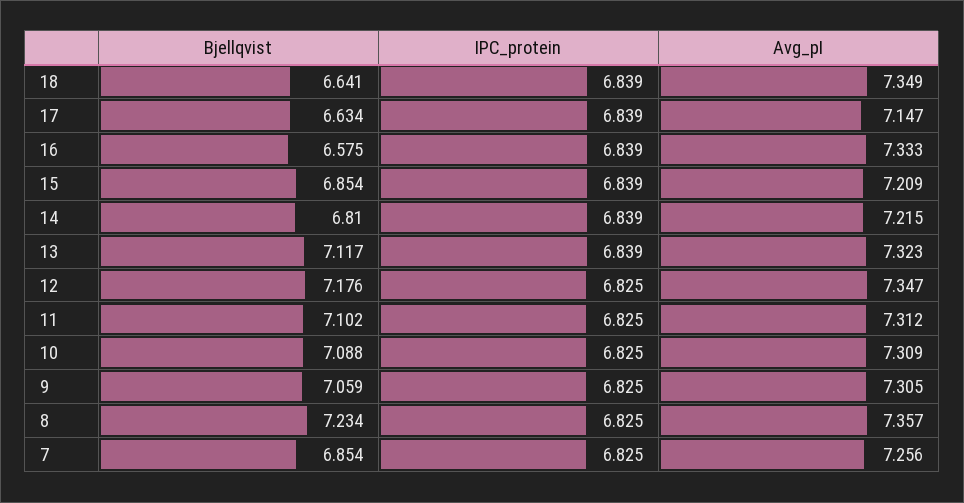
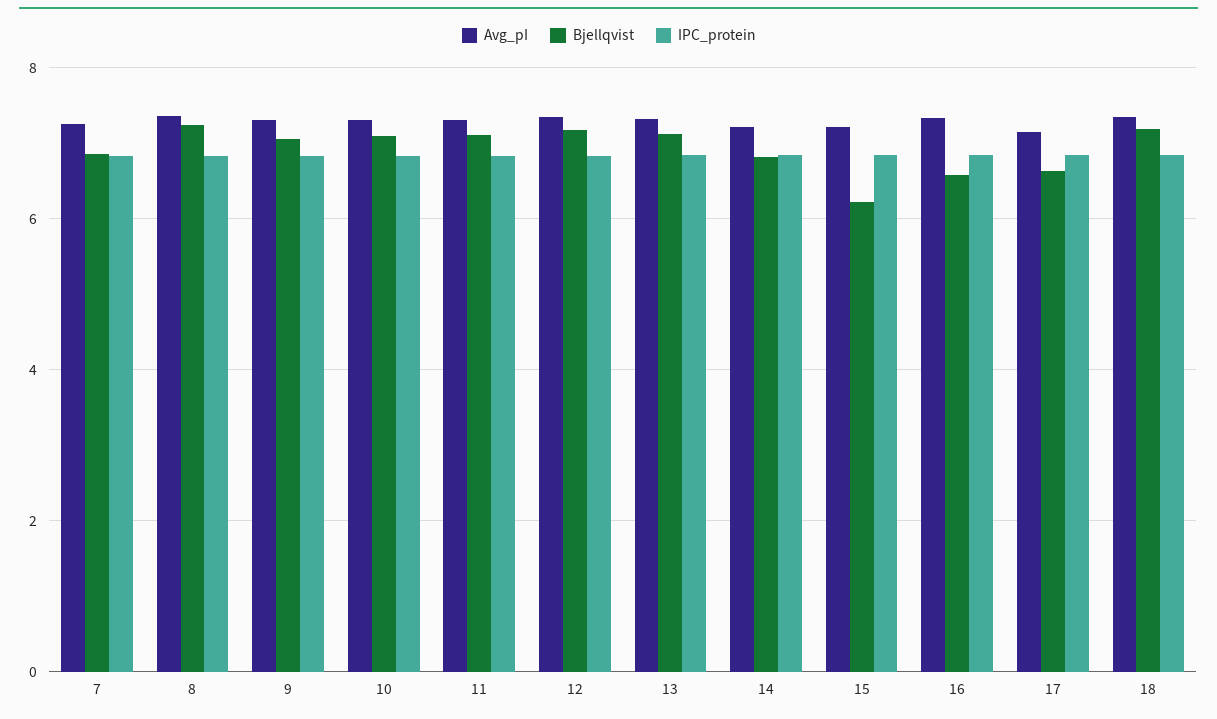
  {
    "Bjellqvist": {
-     "18": 6.641,
+     "18": 7.2,
      "17": 6.634,
      "16": 6.575,
-     "15": 6.854,
+     "15": 6.2,
      "14": 6.81,
      "13": 7.117,
      "12": 7.176,
      "11": 7.102,
      "10": 7.088,
      "9": 7.059,
      "8": 7.234,
      "7": 6.854
    },
    "IPC_protein": {
      "18": 6.839,
      "17": 6.839,
      "16": 6.839,
      "15": 6.839,
      "14": 6.839,
      "13": 6.839,
      "12": 6.825,
      "11": 6.825,
      "10": 6.825,
      "9": 6.825,
      "8": 6.825,
      "7": 6.825
    },
    "Avg_pI": {
      "18": 7.349,
      "17": 7.147,
      "16": 7.333,
      "15": 7.209,
      "14": 7.215,
      "13": 7.323,
      "12": 7.347,
      "11": 7.312,
      "10": 7.309,
      "9": 7.305,
      "8": 7.357,
      "7": 7.256
    }
  }

